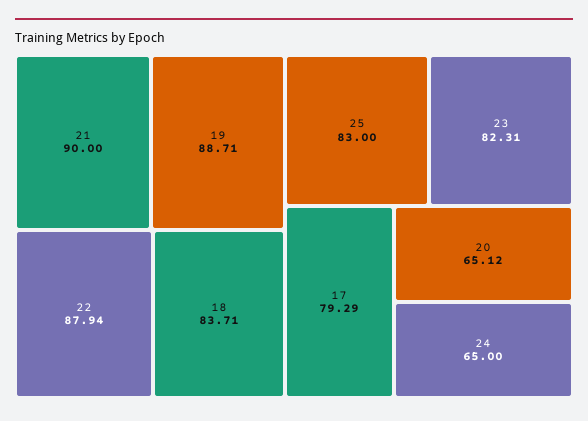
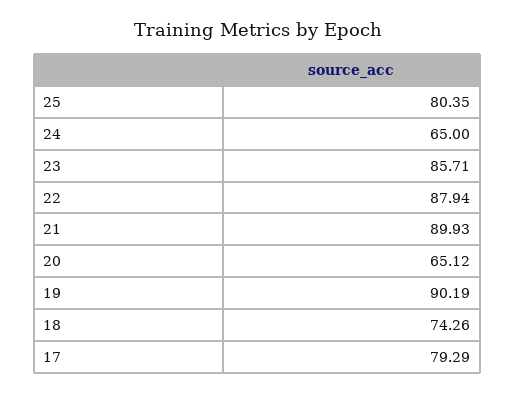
  {
-   "21": 90,
+   "21": 89.93,
-   "19": 88.71,
+   "19": 90.19,
    "22": 87.94,
-   "18": 83.71,
+   "18": 74.26,
-   "25": 83,
+   "25": 80.35,
-   "23": 82.31,
+   "23": 85.71,
    "17": 79.29,
    "20": 65.12,
    "24": 65
  }

